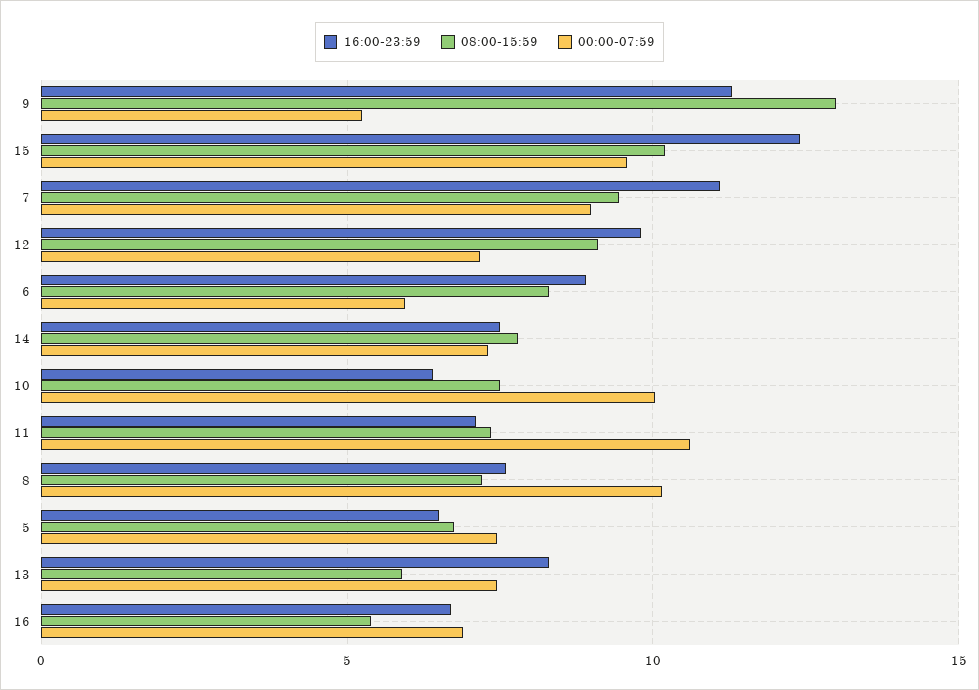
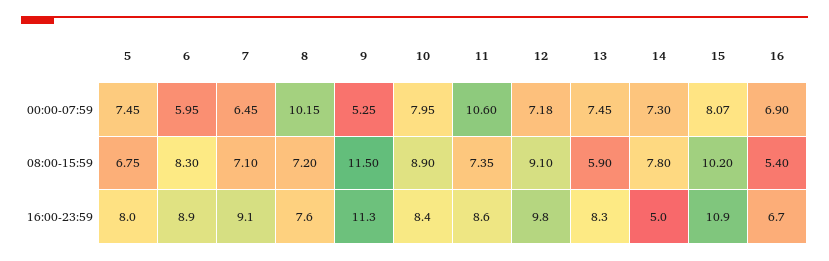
  {
    "16:00-23:59": {
      "9": 11.3,
-     "15": 12.5,
+     "15": 10.9,
-     "7": 11,
+     "7": 9.1,
      "12": 9.8,
      "6": 8.9,
-     "14": 7.5,
+     "14": 5,
-     "10": 6.5,
+     "10": 8.4,
-     "11": 7,
+     "11": 8.6,
      "8": 7.6,
-     "5": 6.5,
+     "5": 8,
      "13": 8.3,
      "16": 6.7
    },
    "08:00-15:59": {
-     "9": 13,
+     "9": 11.5,
      "15": 10.2,
-     "7": 9.5,
+     "7": 7.1,
      "12": 9.1,
      "6": 8.3,
      "14": 7.8,
-     "10": 7.5,
+     "10": 8.9,
      "11": 7.35,
      "8": 7.2,
      "5": 6.75,
      "13": 5.9,
      "16": 5.4
    },
    "00:00-07:59": {
      "9": 5.25,
-     "15": 9.5,
+     "15": 8.07,
-     "7": 9,
+     "7": 6.45,
      "12": 7.18,
      "6": 5.95,
      "14": 7.3,
-     "10": 10,
+     "10": 7.95,
      "11": 10.6,
      "8": 10.15,
      "5": 7.45,
      "13": 7.45,
      "16": 6.9
    }
  }

